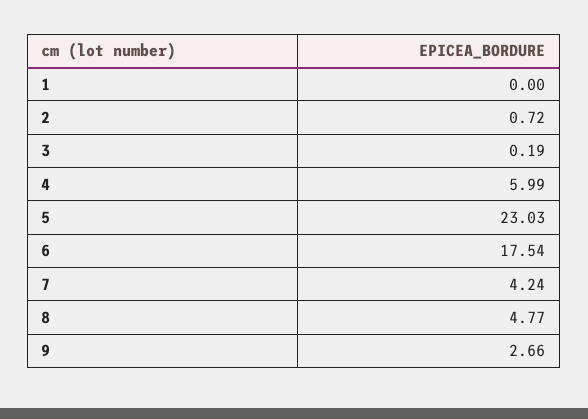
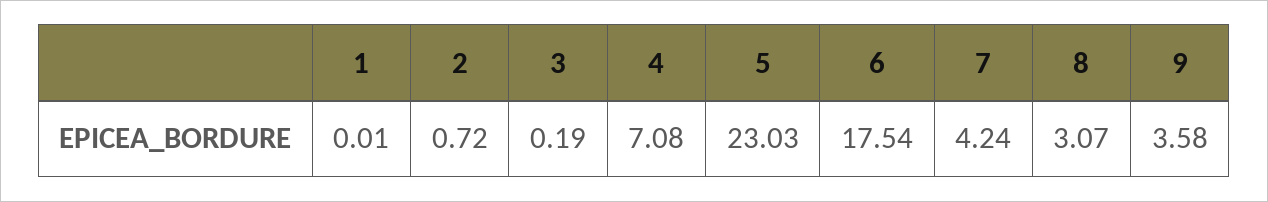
  {
-   "1": 0,
+   "1": 0.01,
    "2": 0.72,
    "3": 0.19,
-   "4": 5.99,
+   "4": 7.08,
    "5": 23.03,
    "6": 17.54,
    "7": 4.24,
-   "8": 4.77,
+   "8": 3.07,
-   "9": 2.66
+   "9": 3.58
  }

